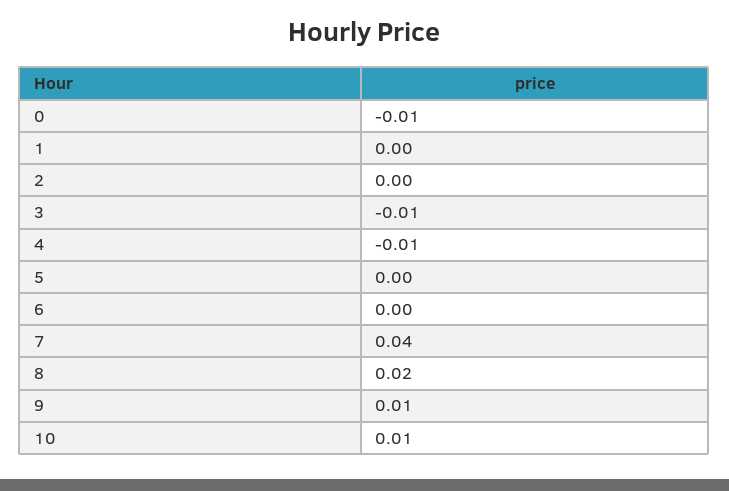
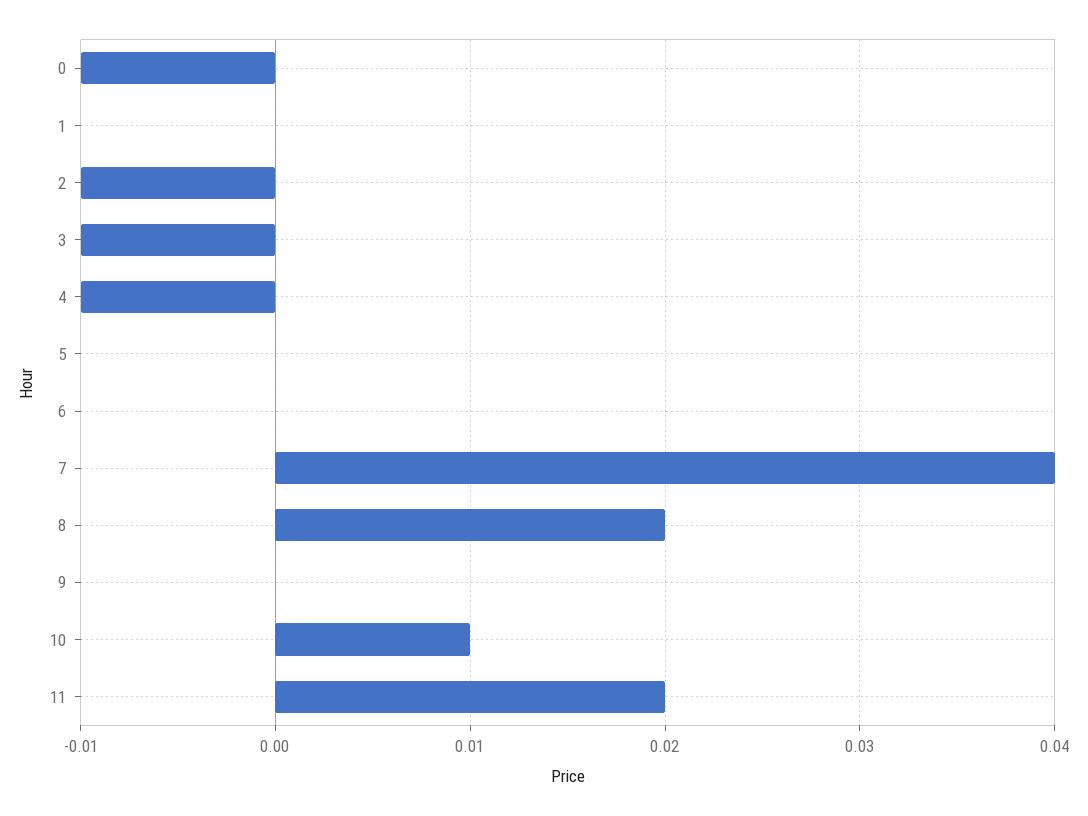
  {
    "0": -0.01,
    "1": 0,
-   "2": 0,
+   "2": -0.01,
    "3": -0.01,
    "4": -0.01,
    "5": 0,
    "6": 0,
    "7": 0.04,
    "8": 0.02,
-   "9": 0.01,
+   "9": 0,
-   "10": 0.01
+   "10": 0.01,
+   "11": 0.02
  }

